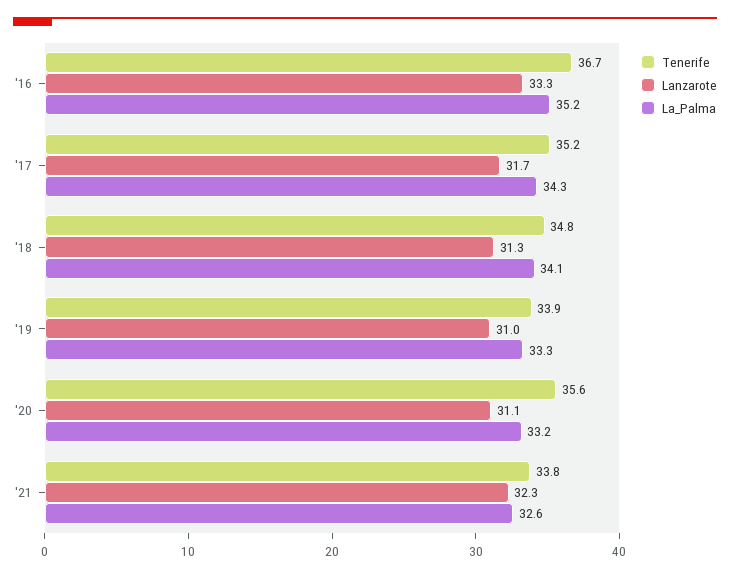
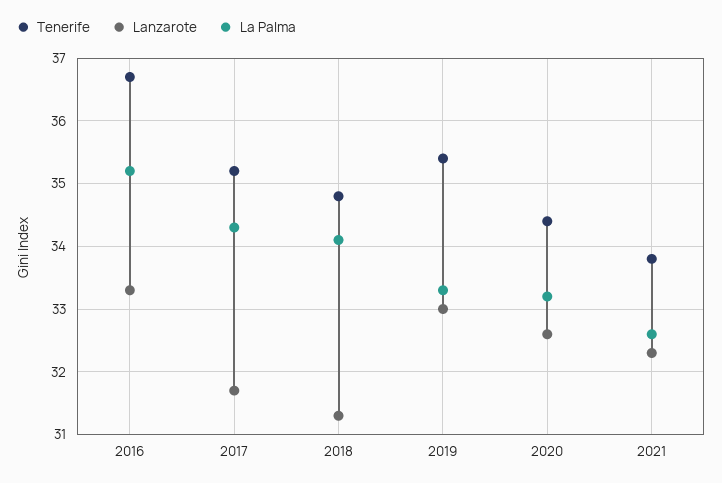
  {
    "Tenerife": {
      "'16": 36.7,
      "'17": 35.2,
      "'18": 34.8,
-     "'19": 33.9,
+     "'19": 35.4,
-     "'20": 35.6,
+     "'20": 34.4,
      "'21": 33.8
    },
    "Lanzarote": {
      "'16": 33.3,
      "'17": 31.7,
      "'18": 31.3,
-     "'19": 31,
+     "'19": 33,
-     "'20": 31.1,
+     "'20": 32.6,
      "'21": 32.3
    },
    "La_Palma": {
      "'16": 35.2,
      "'17": 34.3,
      "'18": 34.1,
      "'19": 33.3,
      "'20": 33.2,
      "'21": 32.6
    }
  }

